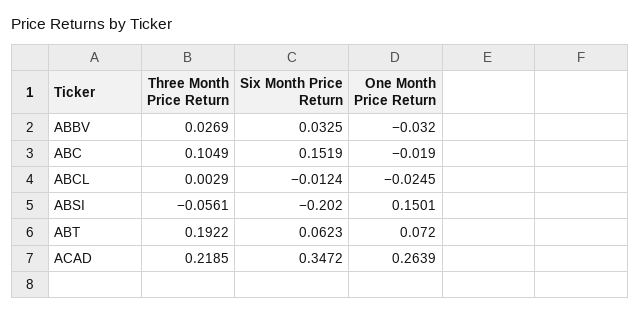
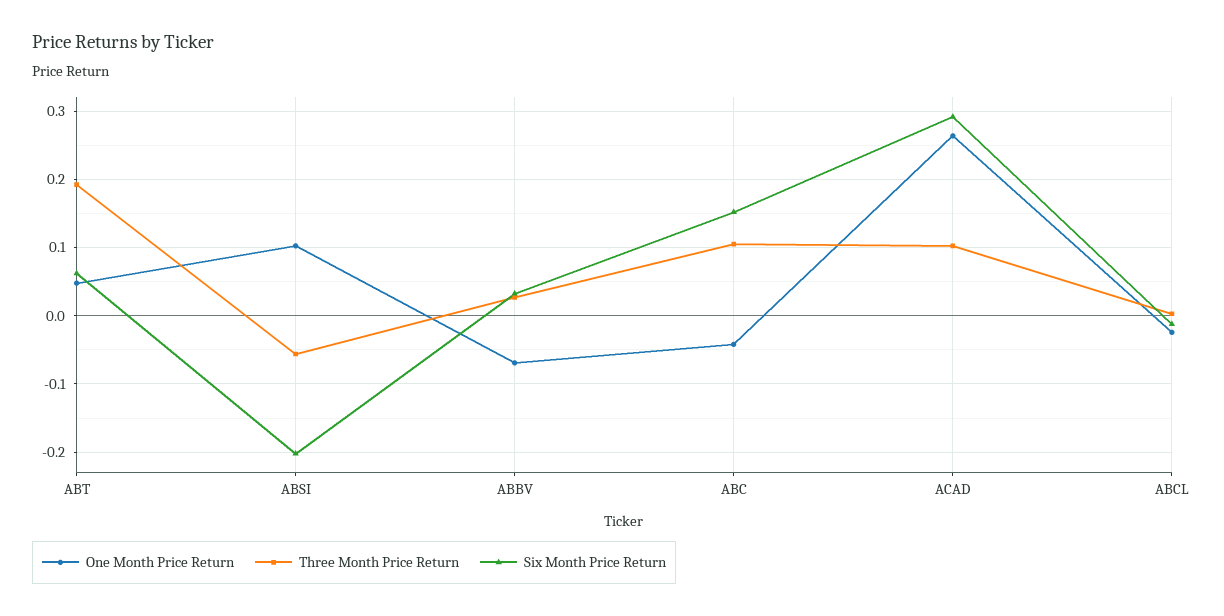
  {
    "Three Month Price Return": {
      "ABBV": 0.0269,
      "ABC": 0.1049,
      "ABCL": 0.0029,
      "ABSI": -0.0561,
      "ABT": 0.1922,
-     "ACAD": 0.2185
+     "ACAD": 0.1
    },
    "Six Month Price Return": {
      "ABBV": 0.0325,
      "ABC": 0.1519,
      "ABCL": -0.0124,
      "ABSI": -0.202,
      "ABT": 0.0623,
-     "ACAD": 0.3472
+     "ACAD": 0.29
    },
    "One Month Price Return": {
-     "ABBV": -0.032,
+     "ABBV": -0.07,
-     "ABC": -0.019,
+     "ABC": -0.04,
      "ABCL": -0.0245,
-     "ABSI": 0.1501,
+     "ABSI": 0.1,
-     "ABT": 0.072,
+     "ABT": 0.05,
      "ACAD": 0.2639
    }
  }

